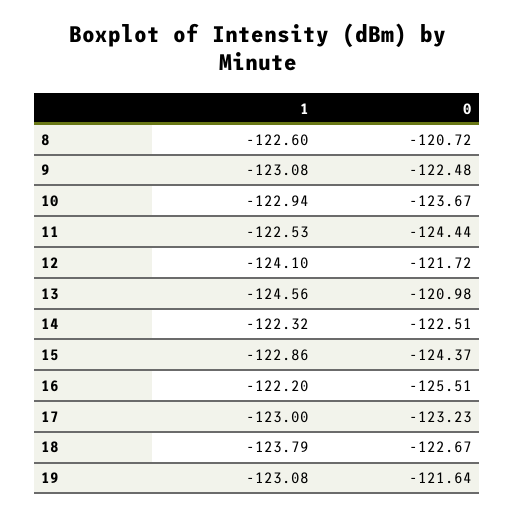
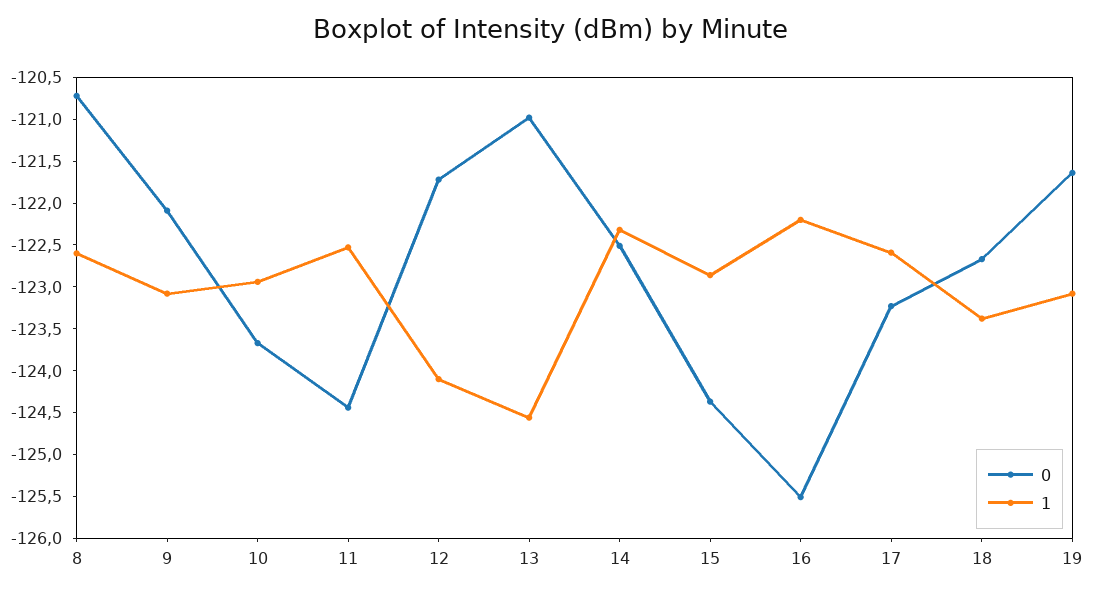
  {
    "1": {
      "8": -122.6,
      "9": -123.08,
      "10": -122.94,
      "11": -122.53,
      "12": -124.1,
      "13": -124.56,
      "14": -122.32,
      "15": -122.86,
      "16": -122.2,
-     "17": -123,
+     "17": -122.6,
-     "18": -123.79,
+     "18": -123.4,
      "19": -123.08
    },
    "0": {
      "8": -120.72,
-     "9": -122.48,
+     "9": -122.1,
      "10": -123.67,
      "11": -124.44,
      "12": -121.72,
      "13": -120.98,
      "14": -122.51,
      "15": -124.37,
      "16": -125.51,
      "17": -123.23,
      "18": -122.67,
      "19": -121.64
    }
  }

